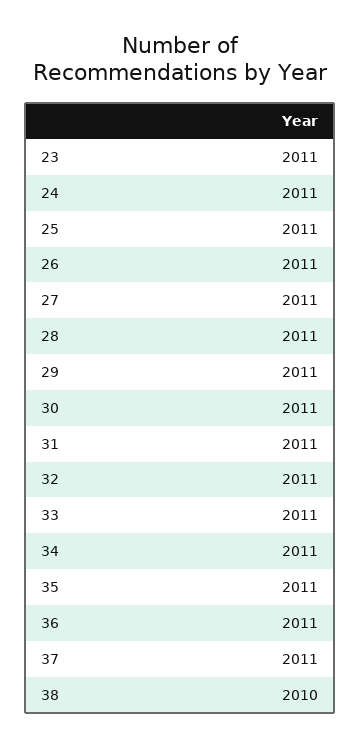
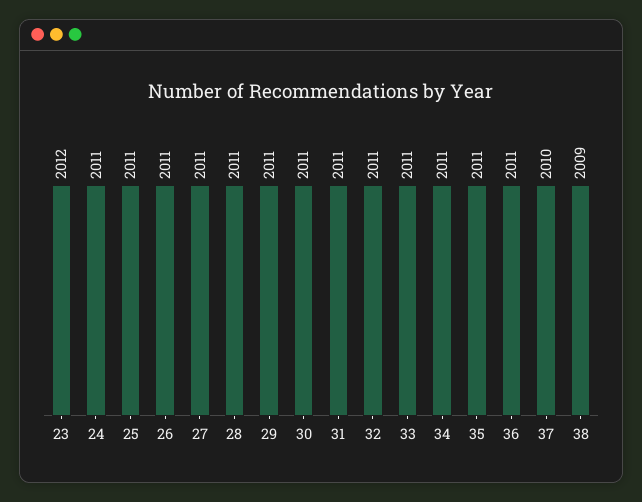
  {
-   "23": 2011,
+   "23": 2012,
    "24": 2011,
    "25": 2011,
    "26": 2011,
    "27": 2011,
    "28": 2011,
    "29": 2011,
    "30": 2011,
    "31": 2011,
    "32": 2011,
    "33": 2011,
    "34": 2011,
    "35": 2011,
    "36": 2011,
-   "37": 2011,
+   "37": 2010,
-   "38": 2010
+   "38": 2009
  }

